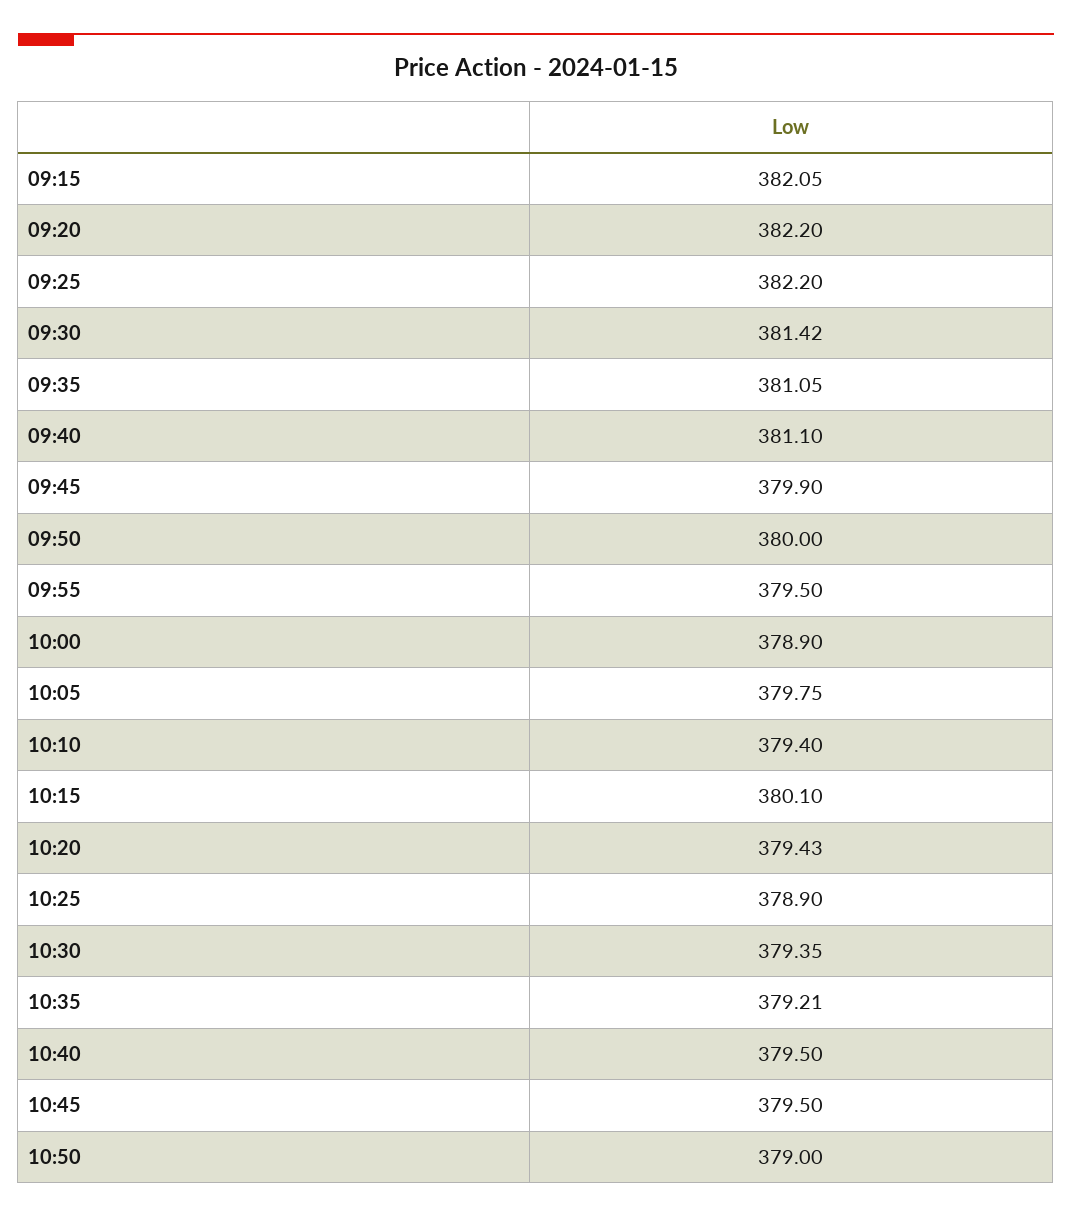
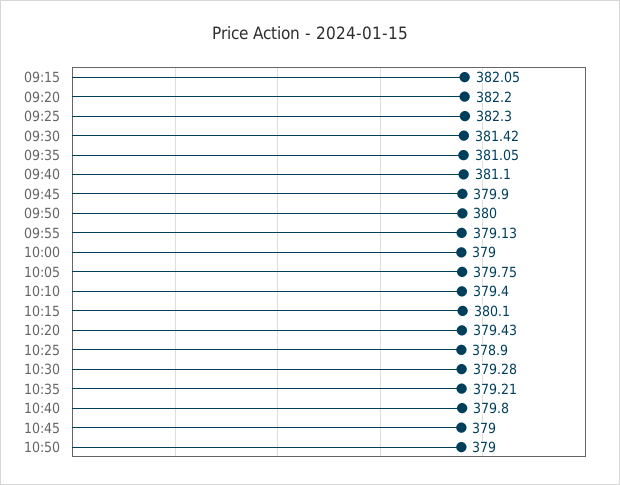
  {
    "09:15": 382.05,
    "09:20": 382.2,
-   "09:25": 382.2,
+   "09:25": 382.3,
    "09:30": 381.42,
    "09:35": 381.05,
    "09:40": 381.1,
    "09:45": 379.9,
    "09:50": 380,
-   "09:55": 379.5,
+   "09:55": 379.13,
-   "10:00": 378.9,
+   "10:00": 379,
    "10:05": 379.75,
    "10:10": 379.4,
    "10:15": 380.1,
    "10:20": 379.43,
    "10:25": 378.9,
-   "10:30": 379.35,
+   "10:30": 379.28,
    "10:35": 379.21,
-   "10:40": 379.5,
+   "10:40": 379.8,
-   "10:45": 379.5,
+   "10:45": 379,
    "10:50": 379
  }

